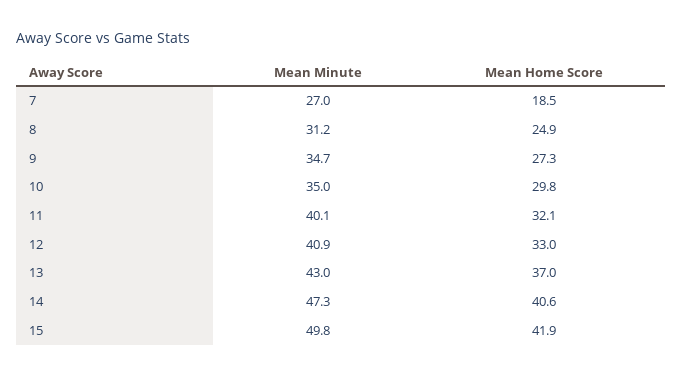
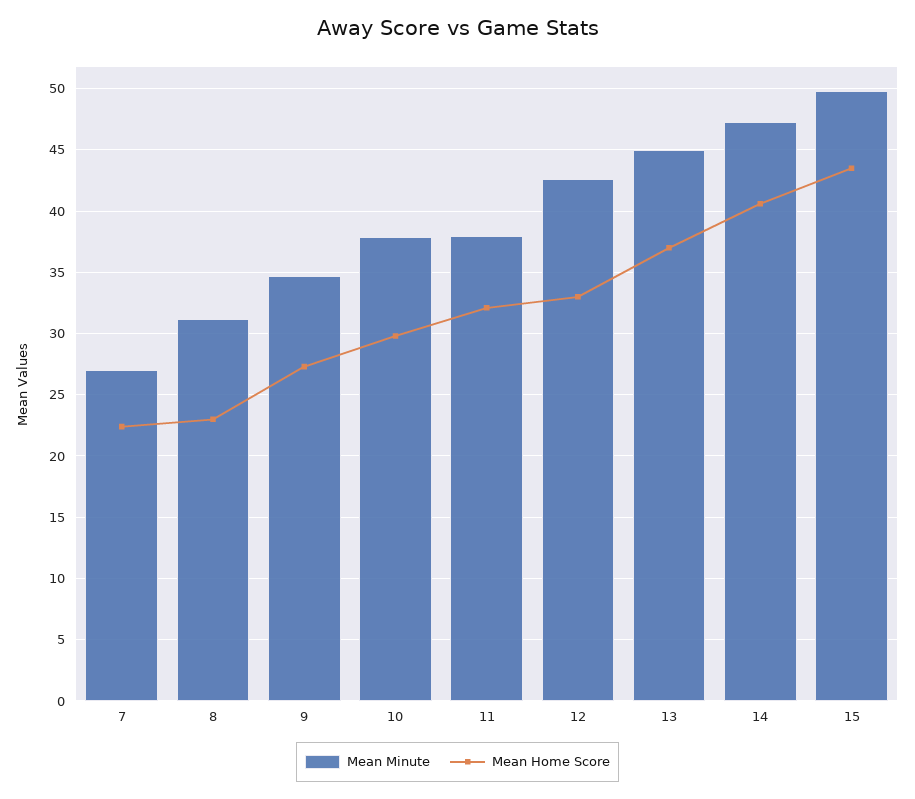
  {
    "Mean Minute": {
      "7": 27,
      "8": 31.2,
      "9": 34.7,
-     "10": 35,
+     "10": 38,
-     "11": 40.1,
+     "11": 38,
-     "12": 40.9,
+     "12": 42.5,
-     "13": 43,
+     "13": 45,
      "14": 47.3,
      "15": 49.8
    },
    "Mean Home Score": {
-     "7": 18.5,
+     "7": 22.5,
-     "8": 24.9,
+     "8": 23,
      "9": 27.3,
      "10": 29.8,
      "11": 32.1,
      "12": 33,
      "13": 37,
      "14": 40.6,
-     "15": 41.9
+     "15": 43.5
    }
  }

